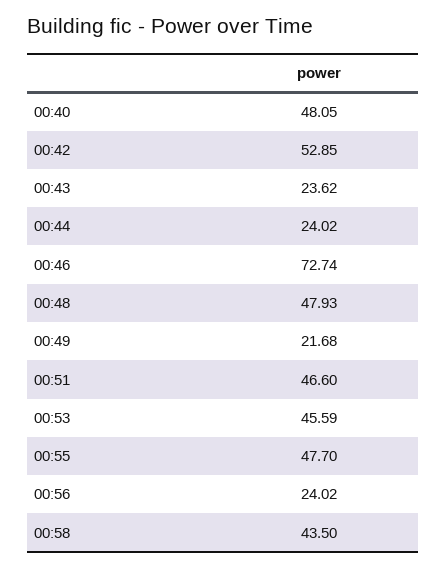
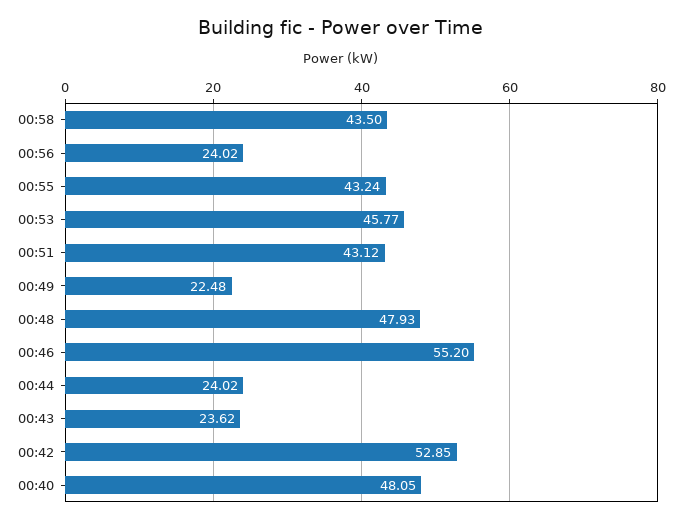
  {
    "00:40": 48.05,
    "00:42": 52.85,
    "00:43": 23.62,
    "00:44": 24.02,
-   "00:46": 72.74,
+   "00:46": 55.2,
    "00:48": 47.93,
-   "00:49": 21.68,
+   "00:49": 22.48,
-   "00:51": 46.6,
+   "00:51": 43.12,
-   "00:53": 45.59,
+   "00:53": 45.77,
-   "00:55": 47.7,
+   "00:55": 43.24,
    "00:56": 24.02,
    "00:58": 43.5
  }

